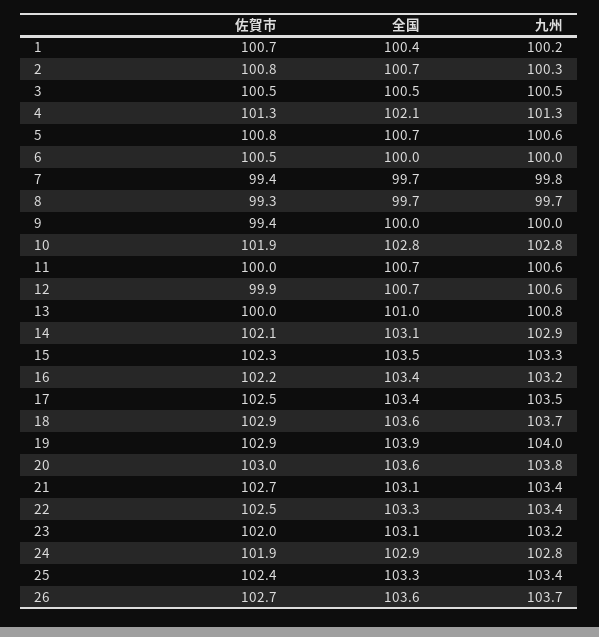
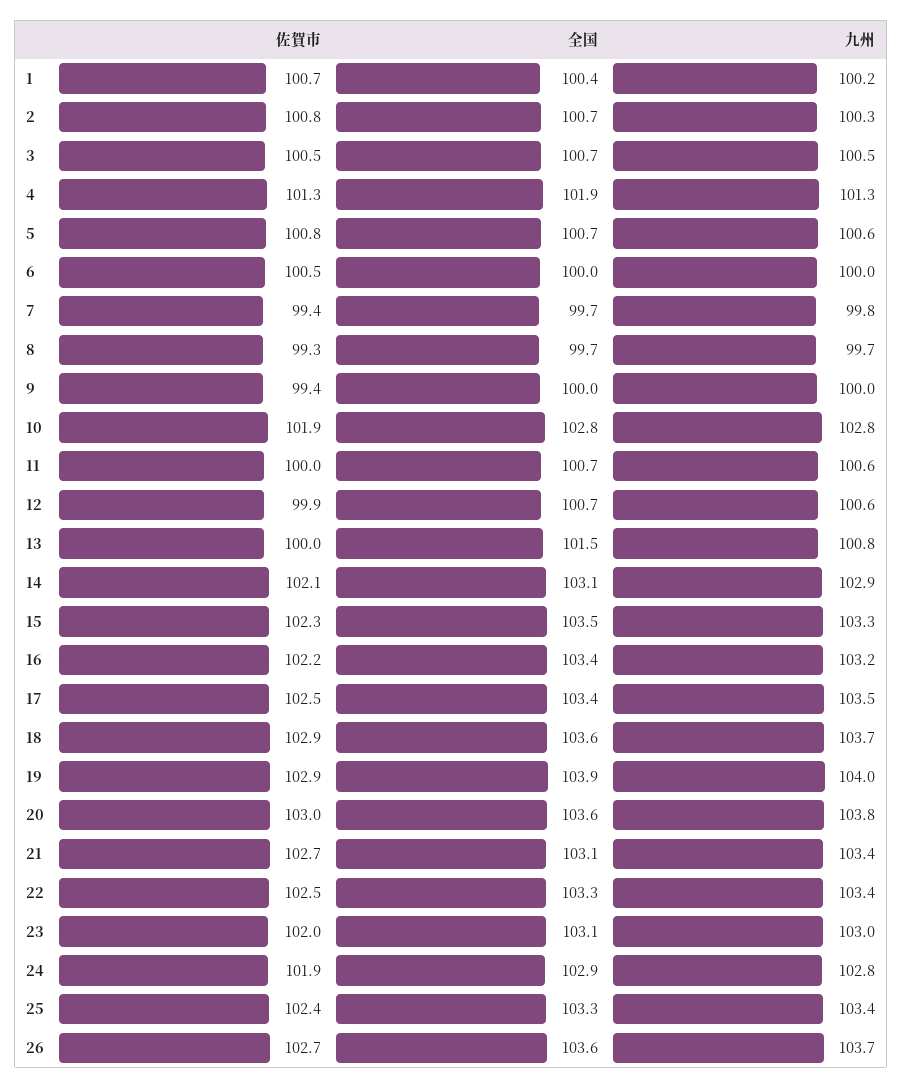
  {
    "佐賀市": {
      "1": 100.7,
      "2": 100.8,
      "3": 100.5,
      "4": 101.3,
      "5": 100.8,
      "6": 100.5,
      "7": 99.4,
      "8": 99.3,
      "9": 99.4,
      "10": 101.9,
      "11": 100,
      "12": 99.9,
      "13": 100,
      "14": 102.1,
      "15": 102.3,
      "16": 102.2,
      "17": 102.5,
      "18": 102.9,
      "19": 102.9,
      "20": 103,
      "21": 102.7,
      "22": 102.5,
      "23": 102,
      "24": 101.9,
      "25": 102.4,
      "26": 102.7
    },
    "全国": {
      "1": 100.4,
      "2": 100.7,
-     "3": 100.5,
+     "3": 100.7,
-     "4": 102.1,
+     "4": 101.9,
      "5": 100.7,
      "6": 100,
      "7": 99.7,
      "8": 99.7,
      "9": 100,
      "10": 102.8,
      "11": 100.7,
      "12": 100.7,
-     "13": 101,
+     "13": 101.5,
      "14": 103.1,
      "15": 103.5,
      "16": 103.4,
      "17": 103.4,
      "18": 103.6,
      "19": 103.9,
      "20": 103.6,
      "21": 103.1,
      "22": 103.3,
      "23": 103.1,
      "24": 102.9,
      "25": 103.3,
      "26": 103.6
    },
    "九州": {
      "1": 100.2,
      "2": 100.3,
      "3": 100.5,
      "4": 101.3,
      "5": 100.6,
      "6": 100,
      "7": 99.8,
      "8": 99.7,
      "9": 100,
      "10": 102.8,
      "11": 100.6,
      "12": 100.6,
      "13": 100.8,
      "14": 102.9,
      "15": 103.3,
      "16": 103.2,
      "17": 103.5,
      "18": 103.7,
      "19": 104,
      "20": 103.8,
      "21": 103.4,
      "22": 103.4,
-     "23": 103.2,
+     "23": 103,
      "24": 102.8,
      "25": 103.4,
      "26": 103.7
    }
  }

